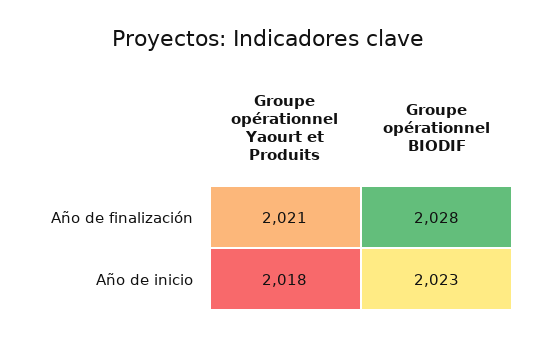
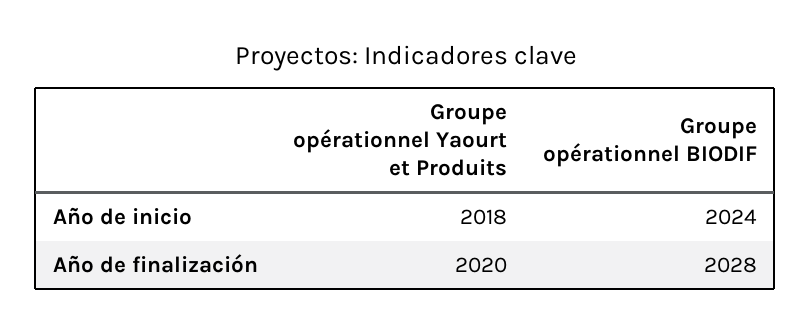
  {
    "Groupe opérationnel Yaourt et Produits": {
-     "Año de finalización": 2021,
+     "Año de finalización": 2020,
      "Año de inicio": 2018
    },
    "Groupe opérationnel BIODIF": {
      "Año de finalización": 2028,
-     "Año de inicio": 2023
+     "Año de inicio": 2024
    }
  }

